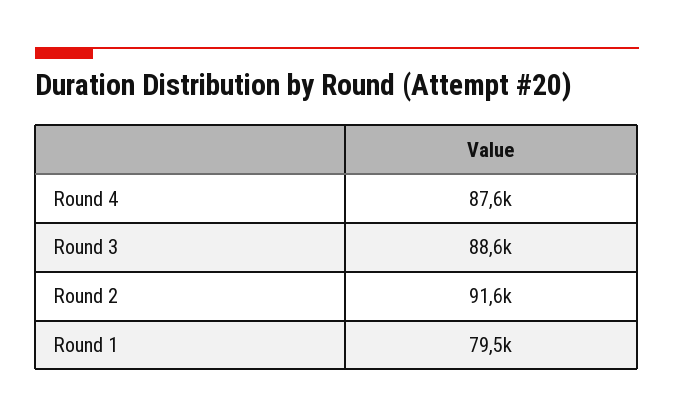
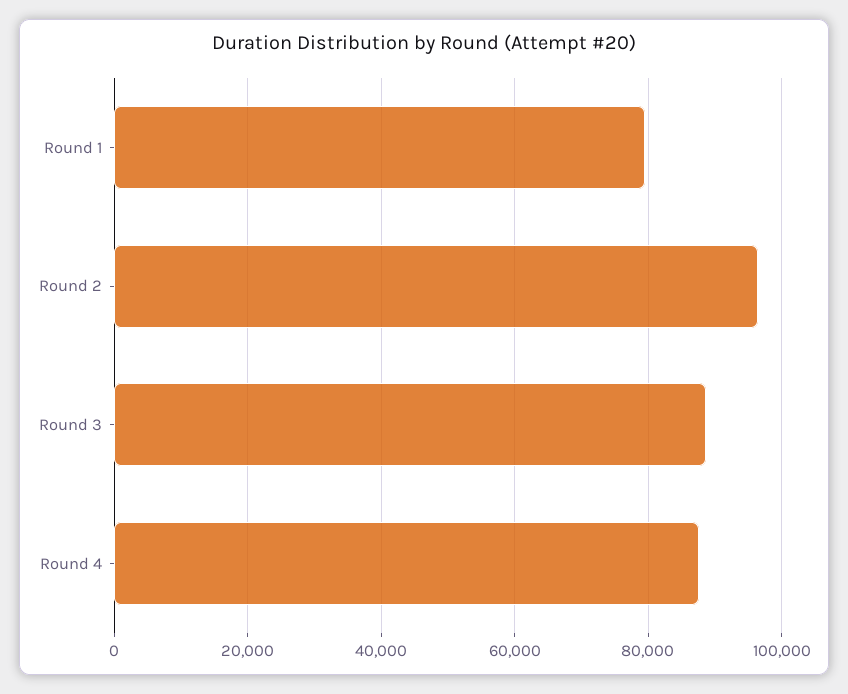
  {
    "Round 4": 87600,
    "Round 3": 88600,
-   "Round 2": 91600,
+   "Round 2": 96000,
    "Round 1": 79500
  }

